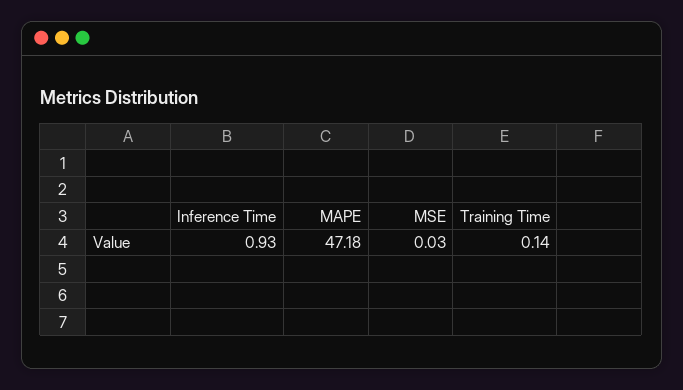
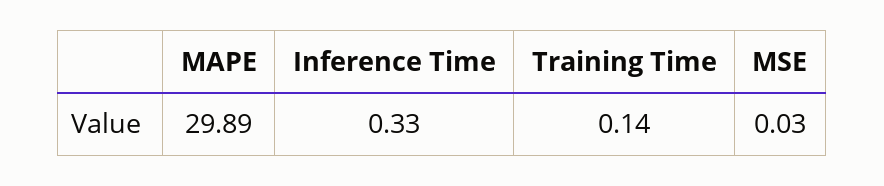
  {
-   "Inference Time": 0.93,
+   "Inference Time": 0.33,
-   "MAPE": 47.18,
+   "MAPE": 29.89,
    "MSE": 0.03,
    "Training Time": 0.14
  }

